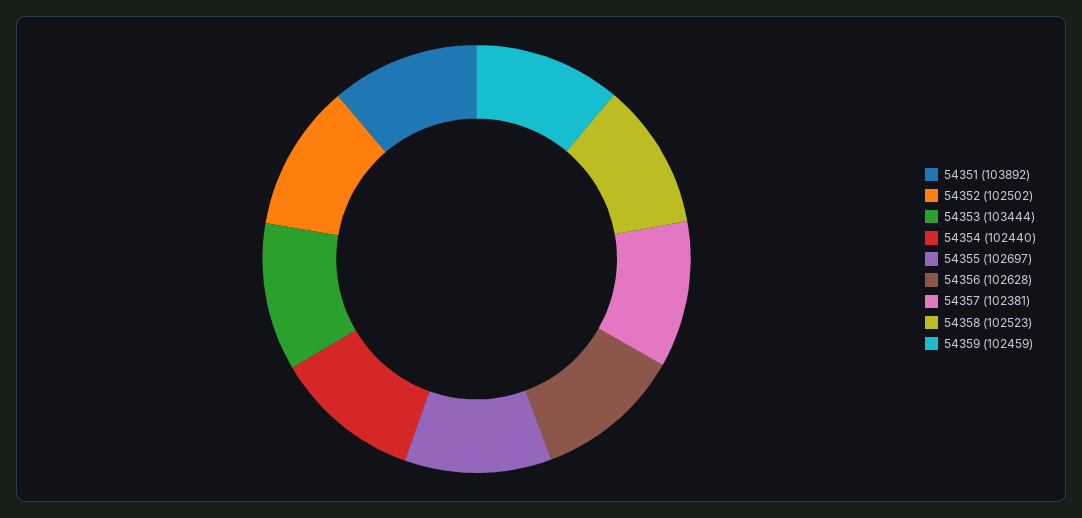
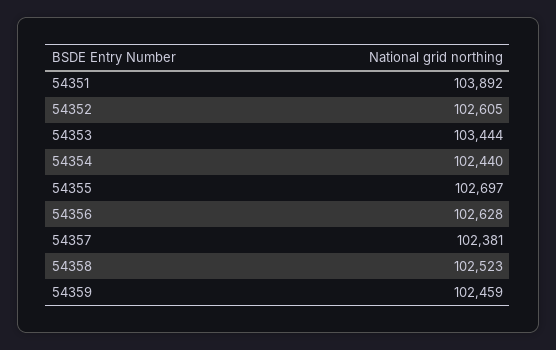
  {
    "54351": 103892,
-   "54352": 102502,
+   "54352": 102605,
    "54353": 103444,
    "54354": 102440,
    "54355": 102697,
    "54356": 102628,
    "54357": 102381,
    "54358": 102523,
    "54359": 102459
  }

